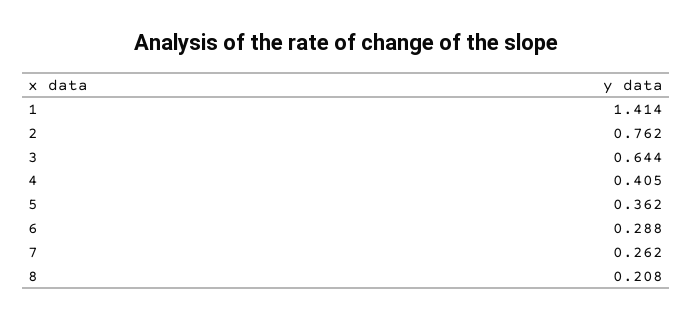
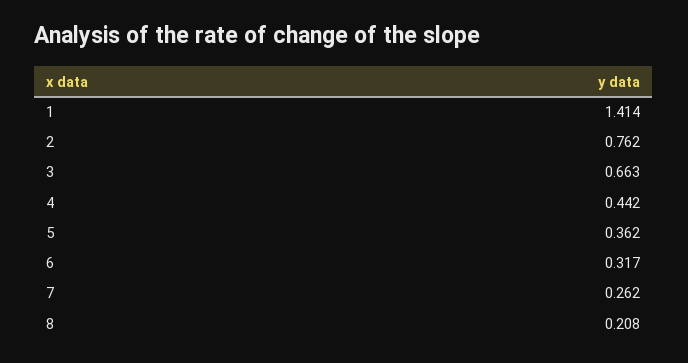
  {
    "1": 1.414,
    "2": 0.762,
-   "3": 0.644,
+   "3": 0.663,
-   "4": 0.405,
+   "4": 0.442,
    "5": 0.362,
-   "6": 0.288,
+   "6": 0.317,
    "7": 0.262,
    "8": 0.208
  }

